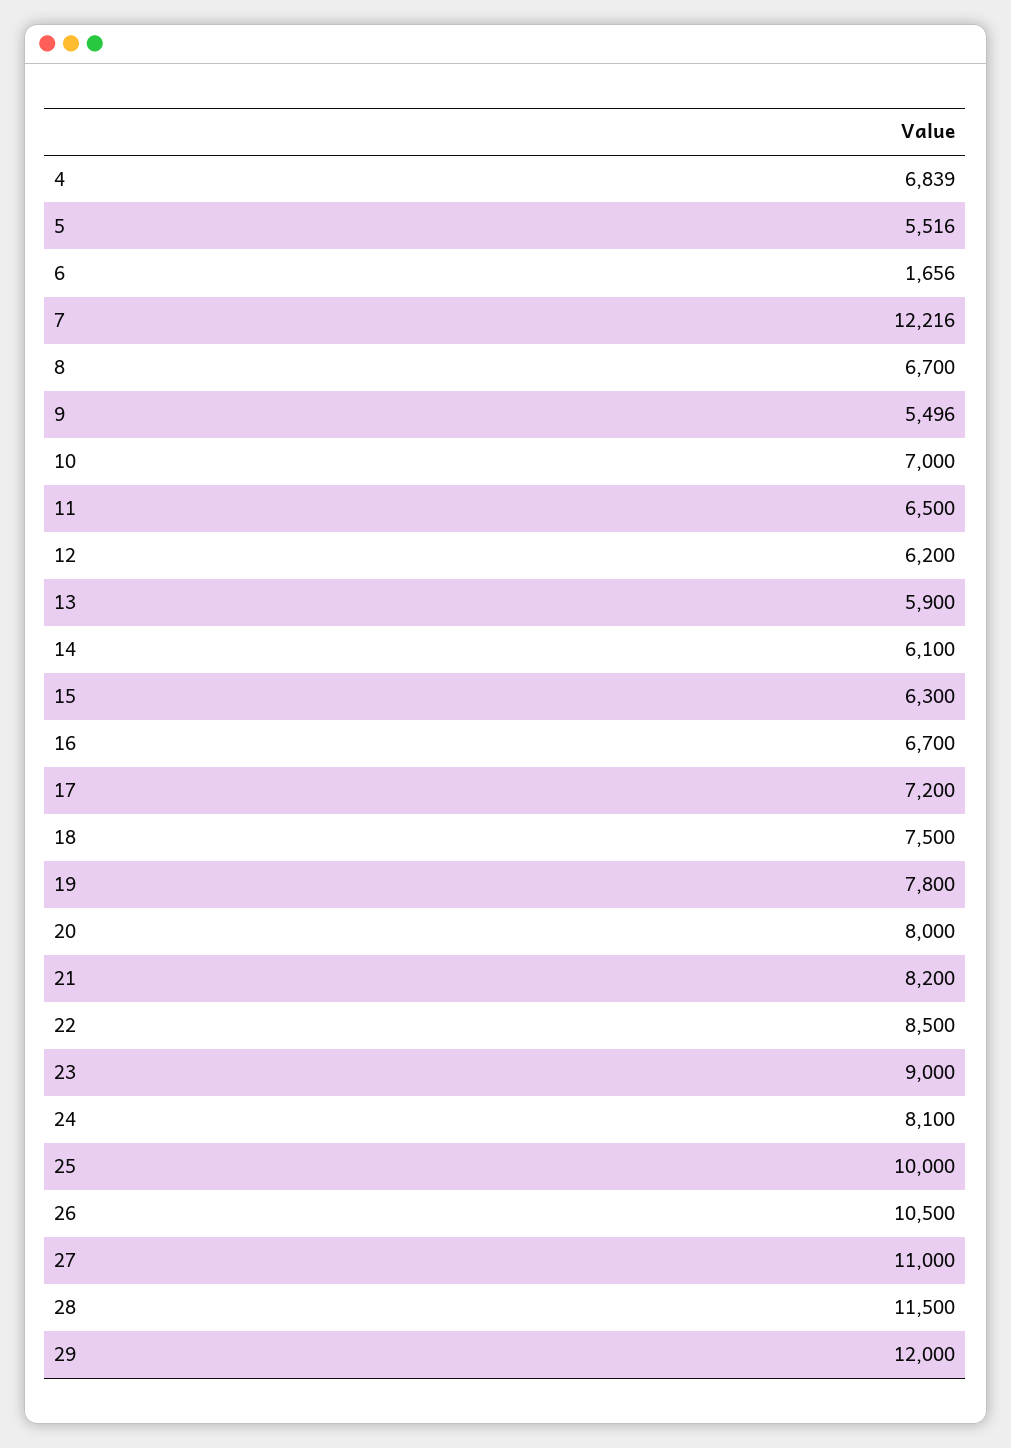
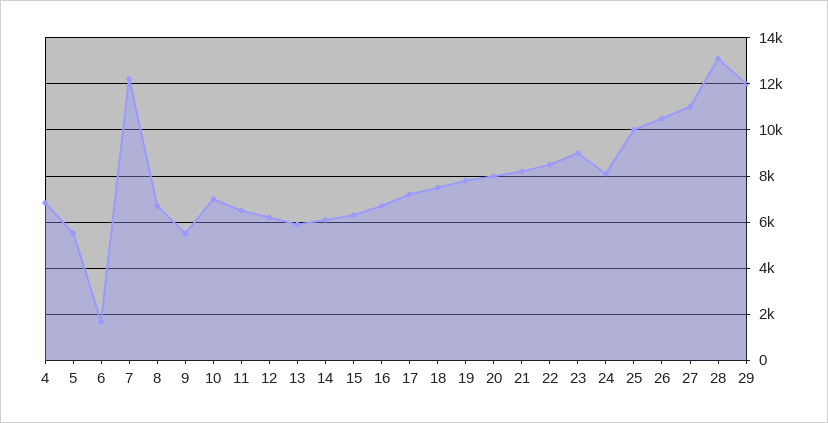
  {
    "4": 6839,
    "5": 5516,
    "6": 1656,
    "7": 12216,
    "8": 6700,
    "9": 5496,
    "10": 7000,
    "11": 6500,
    "12": 6200,
    "13": 5900,
    "14": 6100,
    "15": 6300,
    "16": 6700,
    "17": 7200,
    "18": 7500,
    "19": 7800,
    "20": 8000,
    "21": 8200,
    "22": 8500,
    "23": 9000,
    "24": 8100,
    "25": 10000,
    "26": 10500,
    "27": 11000,
-   "28": 11500,
+   "28": 13000,
    "29": 12000
  }

